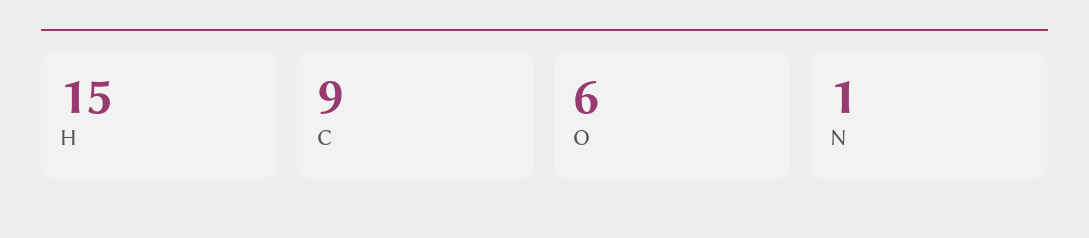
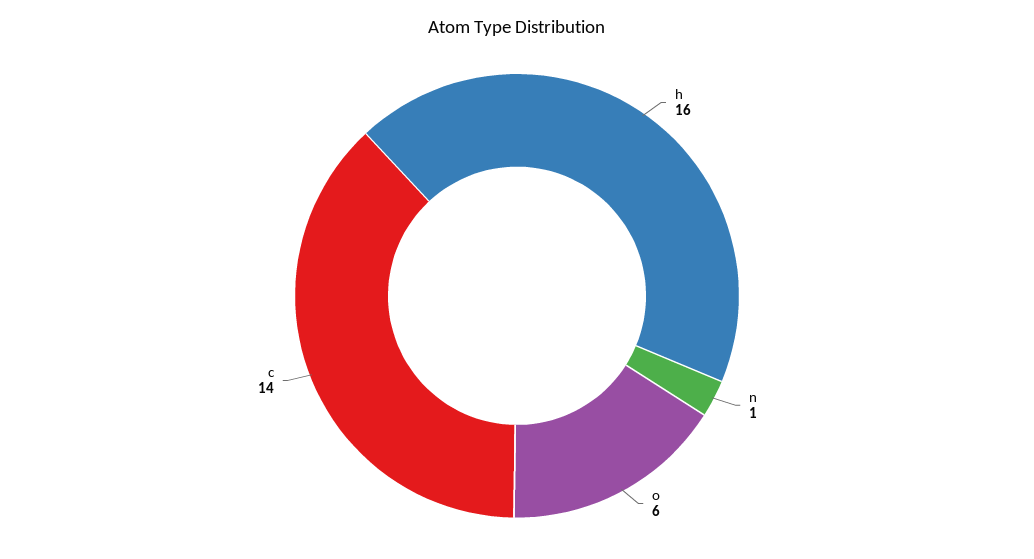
  {
-   "H": 15,
+   "H": 16,
-   "C": 9,
+   "C": 14,
    "O": 6,
    "N": 1
  }

